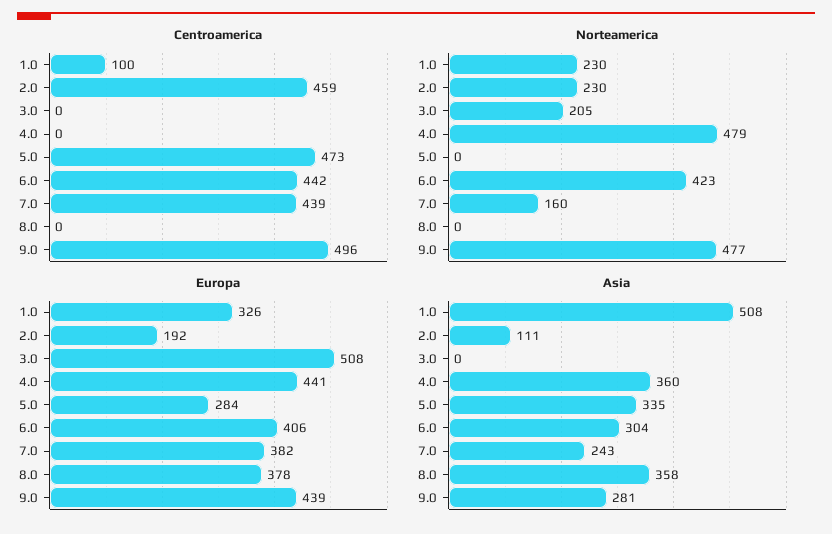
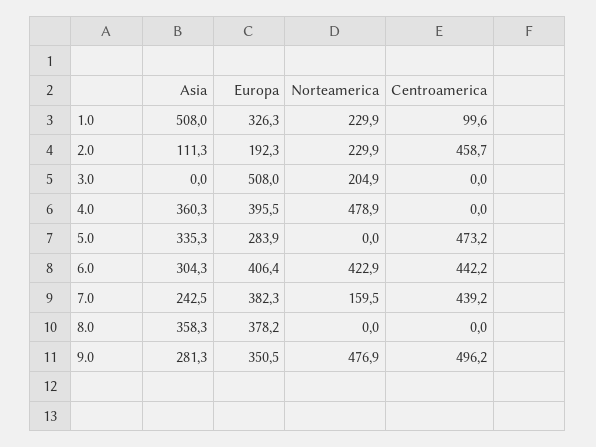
  {
    "Centroamerica": {
      "1.0": 99.6,
      "2.0": 458.7,
      "3.0": 0,
      "4.0": 0,
      "5.0": 473.2,
      "6.0": 442.2,
      "7.0": 439.2,
      "8.0": 0,
      "9.0": 496.2
    },
    "Norteamerica": {
      "1.0": 229.9,
      "2.0": 229.9,
      "3.0": 204.9,
      "4.0": 478.9,
      "5.0": 0,
      "6.0": 422.9,
      "7.0": 159.5,
      "8.0": 0,
      "9.0": 476.9
    },
    "Europa": {
      "1.0": 326.3,
      "2.0": 192.3,
      "3.0": 508,
-     "4.0": 441,
+     "4.0": 395.5,
      "5.0": 283.9,
      "6.0": 406.4,
      "7.0": 382.3,
      "8.0": 378.2,
-     "9.0": 439
+     "9.0": 350.5
    },
    "Asia": {
      "1.0": 508,
      "2.0": 111.3,
      "3.0": 0,
      "4.0": 360.3,
      "5.0": 335.3,
      "6.0": 304.3,
      "7.0": 242.5,
      "8.0": 358.3,
      "9.0": 281.3
    }
  }

